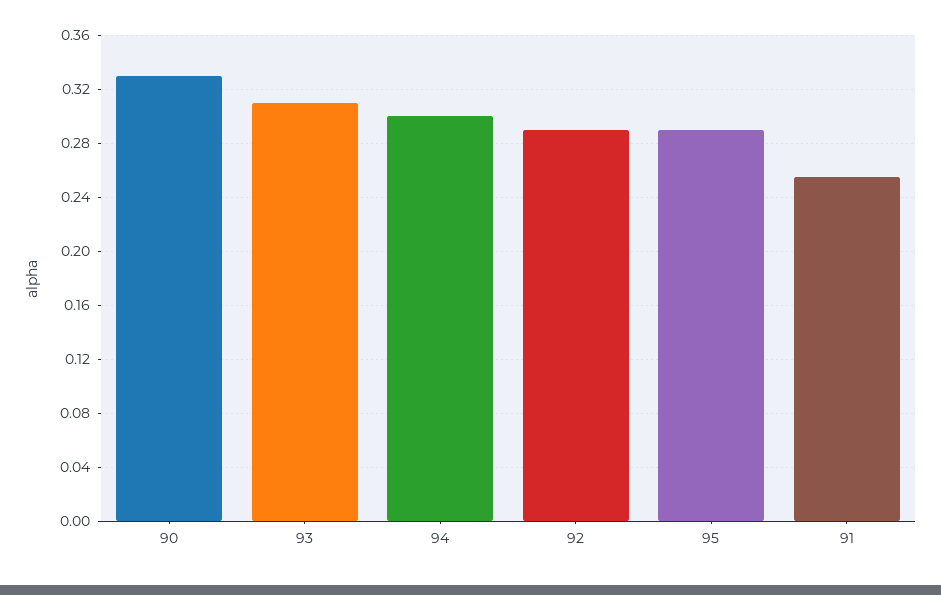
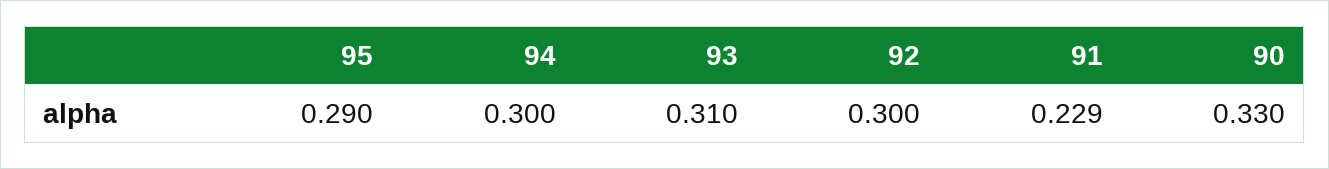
  {
    "90": 0.33,
    "93": 0.31,
    "94": 0.3,
-   "92": 0.29,
+   "92": 0.3,
    "95": 0.29,
-   "91": 0.255
+   "91": 0.229
  }

